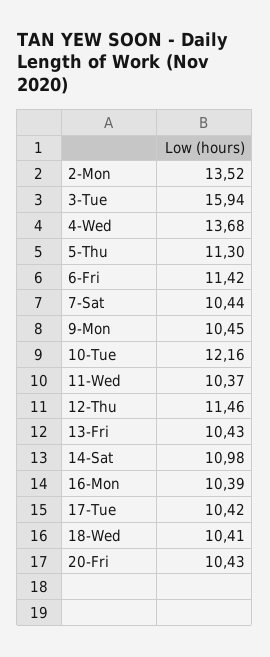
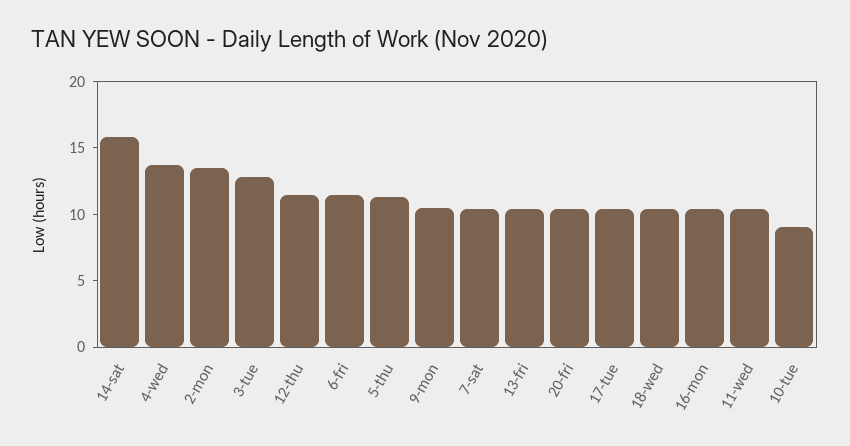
  {
    "2-Mon": 13.52,
-   "3-Tue": 15.94,
+   "3-Tue": 13,
    "4-Wed": 13.68,
    "5-Thu": 11.3,
    "6-Fri": 11.42,
    "7-Sat": 10.44,
    "9-Mon": 10.45,
-   "10-Tue": 12.16,
+   "10-Tue": 9,
    "11-Wed": 10.37,
    "12-Thu": 11.46,
    "13-Fri": 10.43,
-   "14-Sat": 10.98,
+   "14-Sat": 16,
    "16-Mon": 10.39,
    "17-Tue": 10.42,
    "18-Wed": 10.41,
    "20-Fri": 10.43
  }

